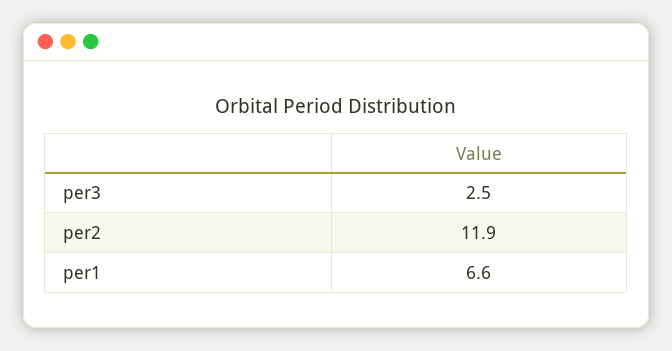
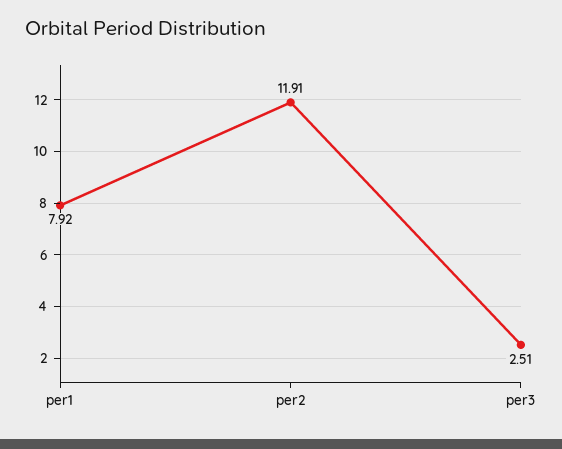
  {
    "per3": 2.51,
    "per2": 11.91,
-   "per1": 6.6
+   "per1": 7.92
  }

